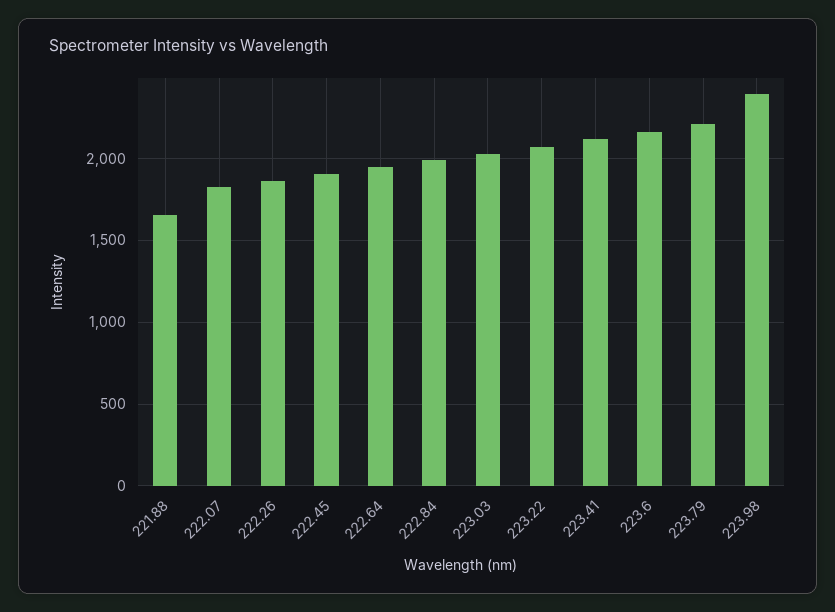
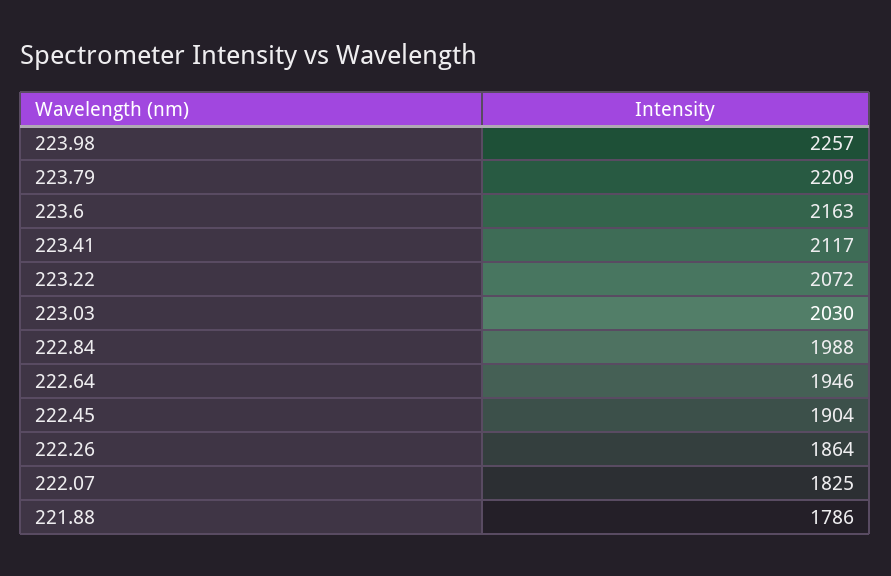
  {
-   "221.88": 1650,
+   "221.88": 1786,
    "222.07": 1825,
    "222.26": 1864,
    "222.45": 1904,
    "222.64": 1946,
    "222.84": 1988,
    "223.03": 2030,
    "223.22": 2072,
    "223.41": 2117,
    "223.6": 2163,
    "223.79": 2209,
-   "223.98": 2400
+   "223.98": 2257
  }

